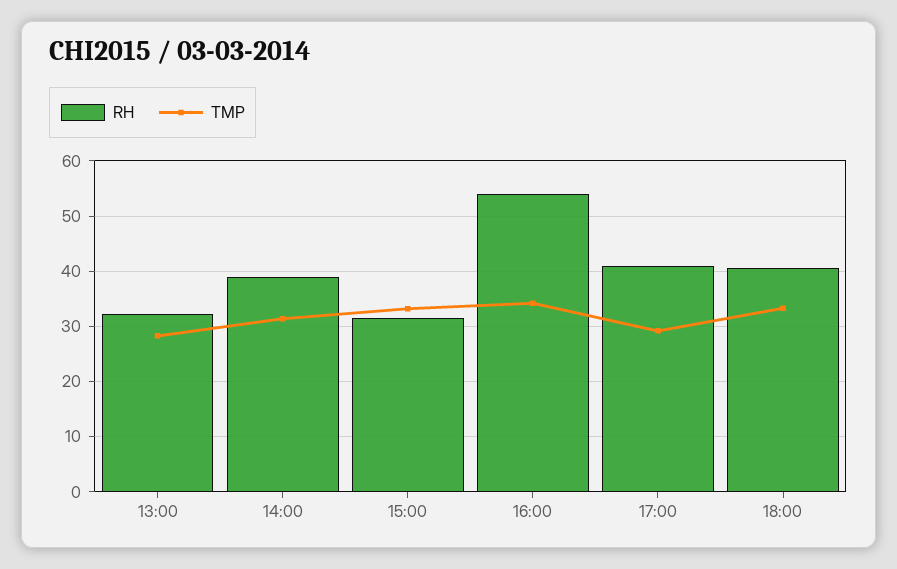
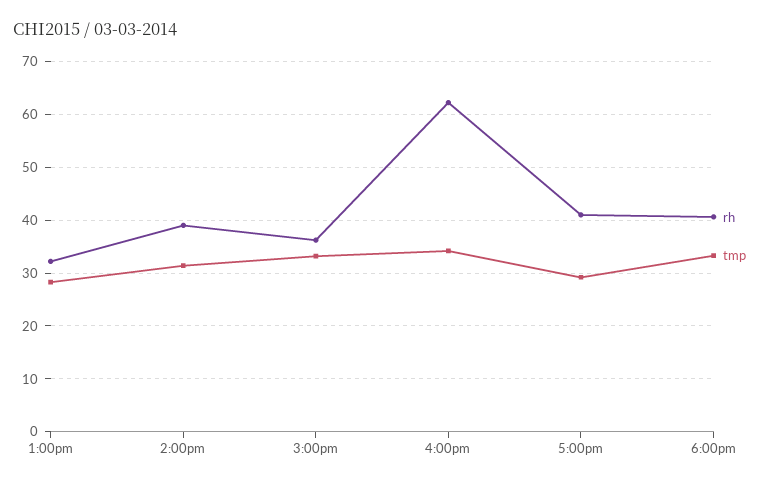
  {
    "RH": {
      "13:00": 32,
      "14:00": 40,
-     "15:00": 32,
+     "15:00": 36,
-     "16:00": 54,
+     "16:00": 62,
      "17:00": 42,
      "18:00": 40
    },
    "TMP": {
      "13:00": 28,
      "14:00": 32,
      "15:00": 34,
      "16:00": 34,
      "17:00": 30,
      "18:00": 34
    }
  }

